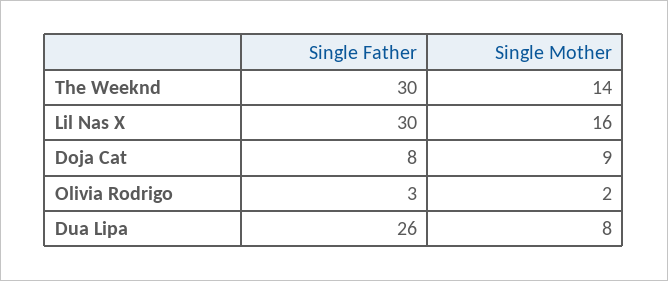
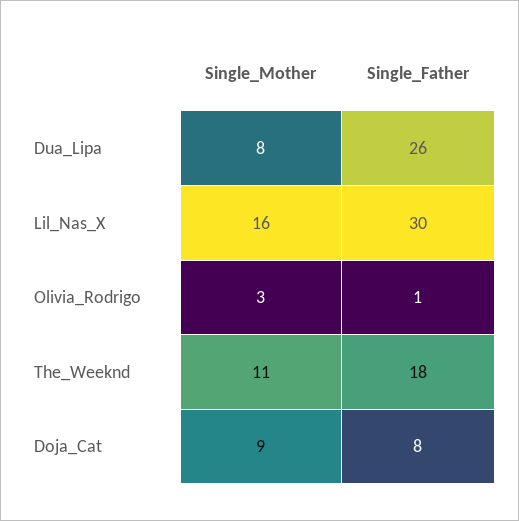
  {
    "Single Father": {
-     "The Weeknd": 30,
+     "The Weeknd": 18,
      "Lil Nas X": 30,
      "Doja Cat": 8,
-     "Olivia Rodrigo": 3,
+     "Olivia Rodrigo": 1,
      "Dua Lipa": 26
    },
    "Single Mother": {
-     "The Weeknd": 14,
+     "The Weeknd": 11,
      "Lil Nas X": 16,
      "Doja Cat": 9,
-     "Olivia Rodrigo": 2,
+     "Olivia Rodrigo": 3,
      "Dua Lipa": 8
    }
  }

